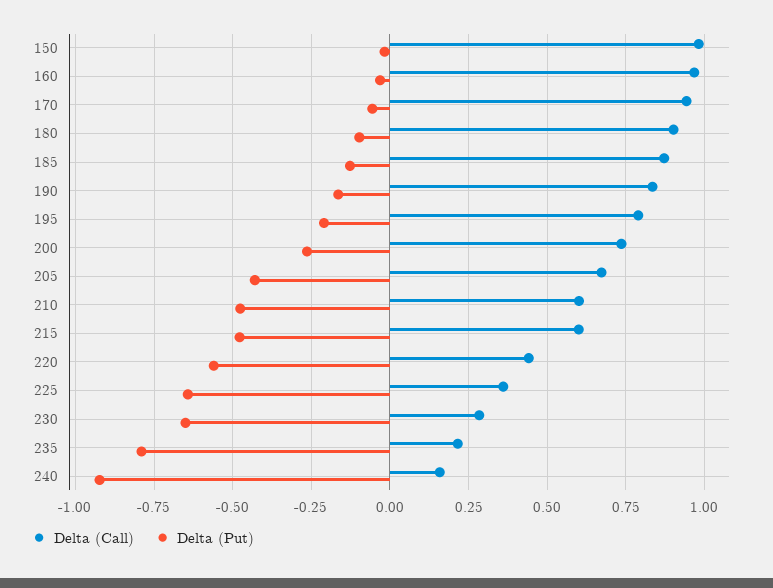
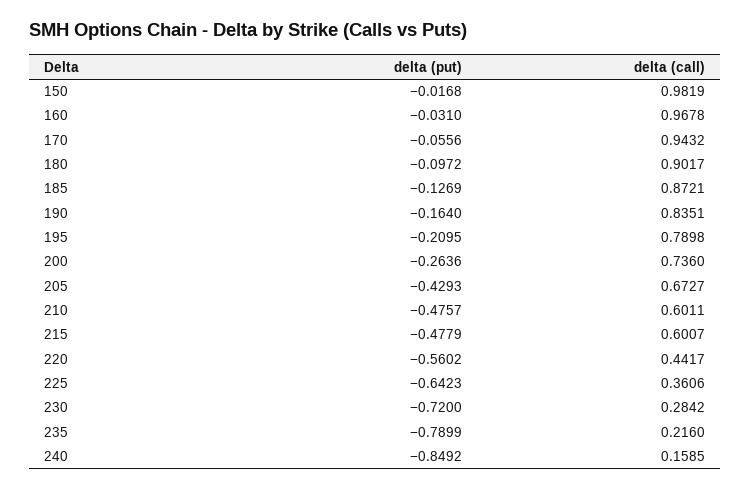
  {
    "Delta (Call)": {
      "150": 0.9819,
      "160": 0.9678,
      "170": 0.9432,
      "180": 0.9017,
      "185": 0.8721,
      "190": 0.8351,
      "195": 0.7898,
      "200": 0.736,
      "205": 0.6727,
      "210": 0.6011,
      "215": 0.6007,
      "220": 0.4417,
      "225": 0.3606,
      "230": 0.2842,
      "235": 0.216,
      "240": 0.1585
    },
    "Delta (Put)": {
      "150": -0.0168,
      "160": -0.031,
      "170": -0.0556,
      "180": -0.0972,
      "185": -0.1269,
      "190": -0.164,
      "195": -0.2095,
      "200": -0.2636,
      "205": -0.4293,
      "210": -0.4757,
      "215": -0.4779,
      "220": -0.5602,
      "225": -0.6423,
-     "230": -0.65,
+     "230": -0.72,
      "235": -0.7899,
-     "240": -0.925
+     "240": -0.8492
    }
  }

